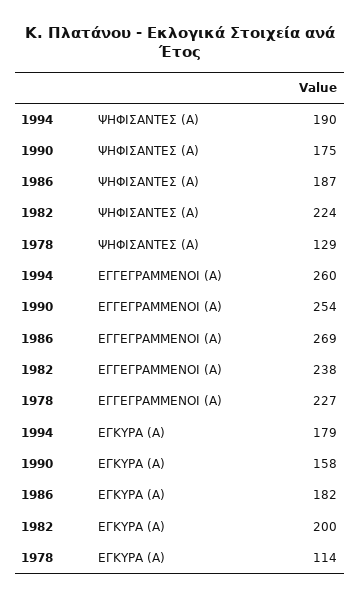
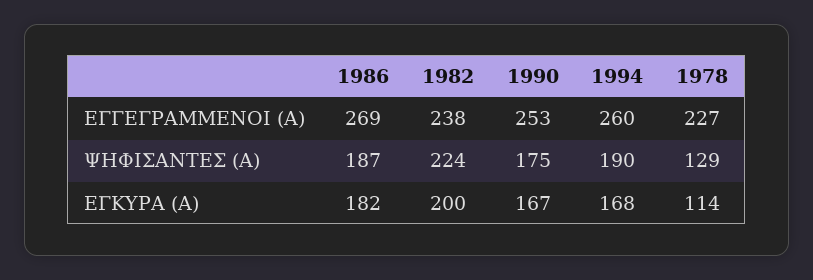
  {
    "1994": {
      "ΨΗΦΙΣΑΝΤΕΣ (Α)": 190,
      "ΕΓΓΕΓΡΑΜΜΕΝΟΙ (Α)": 260,
-     "ΕΓΚΥΡΑ (Α)": 179
+     "ΕΓΚΥΡΑ (Α)": 168
    },
    "1990": {
      "ΨΗΦΙΣΑΝΤΕΣ (Α)": 175,
-     "ΕΓΓΕΓΡΑΜΜΕΝΟΙ (Α)": 254,
+     "ΕΓΓΕΓΡΑΜΜΕΝΟΙ (Α)": 253,
-     "ΕΓΚΥΡΑ (Α)": 158
+     "ΕΓΚΥΡΑ (Α)": 167
    },
    "1986": {
      "ΨΗΦΙΣΑΝΤΕΣ (Α)": 187,
      "ΕΓΓΕΓΡΑΜΜΕΝΟΙ (Α)": 269,
      "ΕΓΚΥΡΑ (Α)": 182
    },
    "1982": {
      "ΨΗΦΙΣΑΝΤΕΣ (Α)": 224,
      "ΕΓΓΕΓΡΑΜΜΕΝΟΙ (Α)": 238,
      "ΕΓΚΥΡΑ (Α)": 200
    },
    "1978": {
      "ΨΗΦΙΣΑΝΤΕΣ (Α)": 129,
      "ΕΓΓΕΓΡΑΜΜΕΝΟΙ (Α)": 227,
      "ΕΓΚΥΡΑ (Α)": 114
    }
  }

